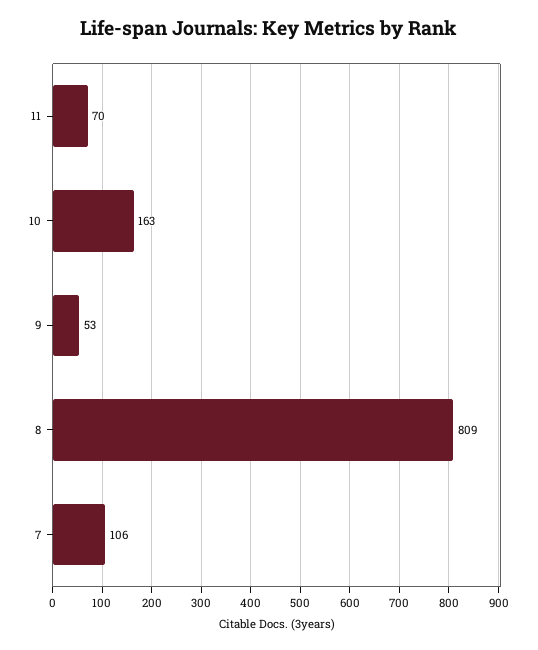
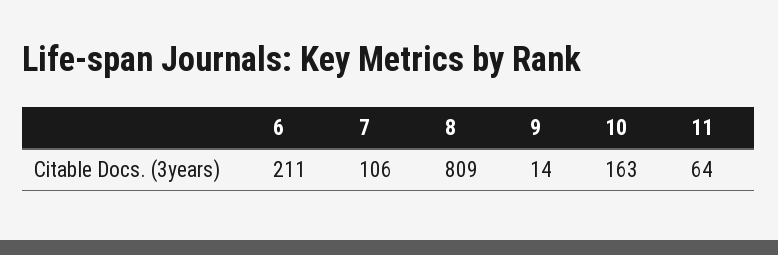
  {
-   "11": 70,
+   "11": 64,
    "10": 163,
-   "9": 53,
+   "9": 14,
    "8": 809,
-   "7": 106
+   "7": 106,
+   "6": 211
  }

